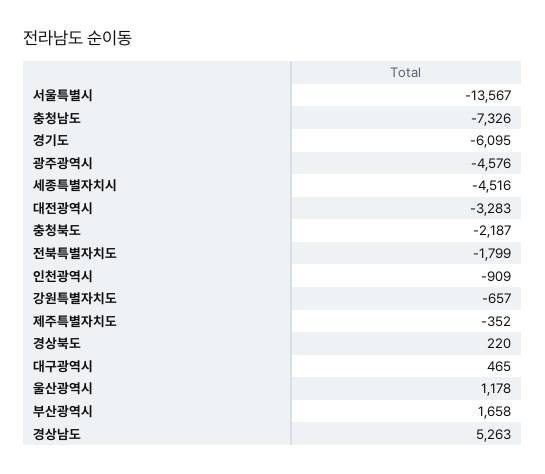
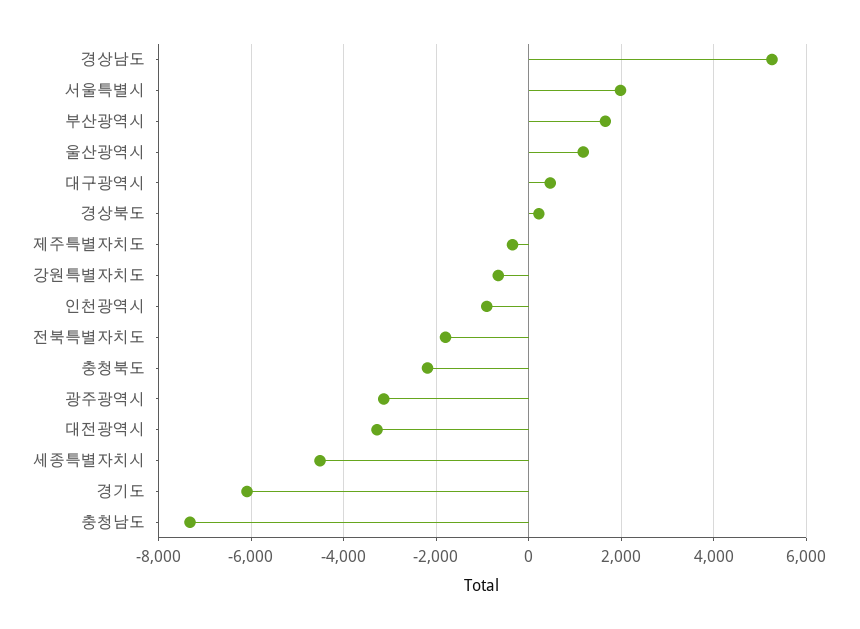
  {
-   "서울특별시": -13567,
+   "서울특별시": 2000,
    "충청남도": -7326,
    "경기도": -6095,
-   "광주광역시": -4576,
+   "광주광역시": -3200,
    "세종특별자치시": -4516,
    "대전광역시": -3283,
    "충청북도": -2187,
    "전북특별자치도": -1799,
    "인천광역시": -909,
    "강원특별자치도": -657,
    "제주특별자치도": -352,
    "경상북도": 220,
    "대구광역시": 465,
    "울산광역시": 1178,
    "부산광역시": 1658,
    "경상남도": 5263
  }

